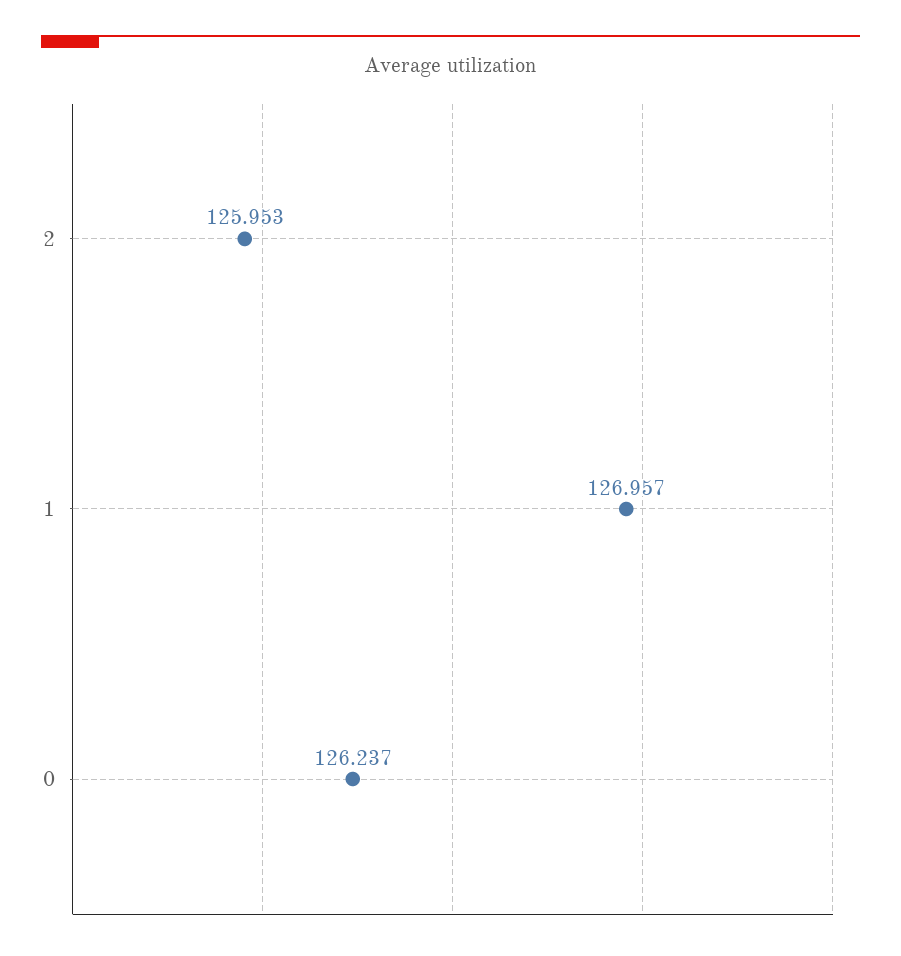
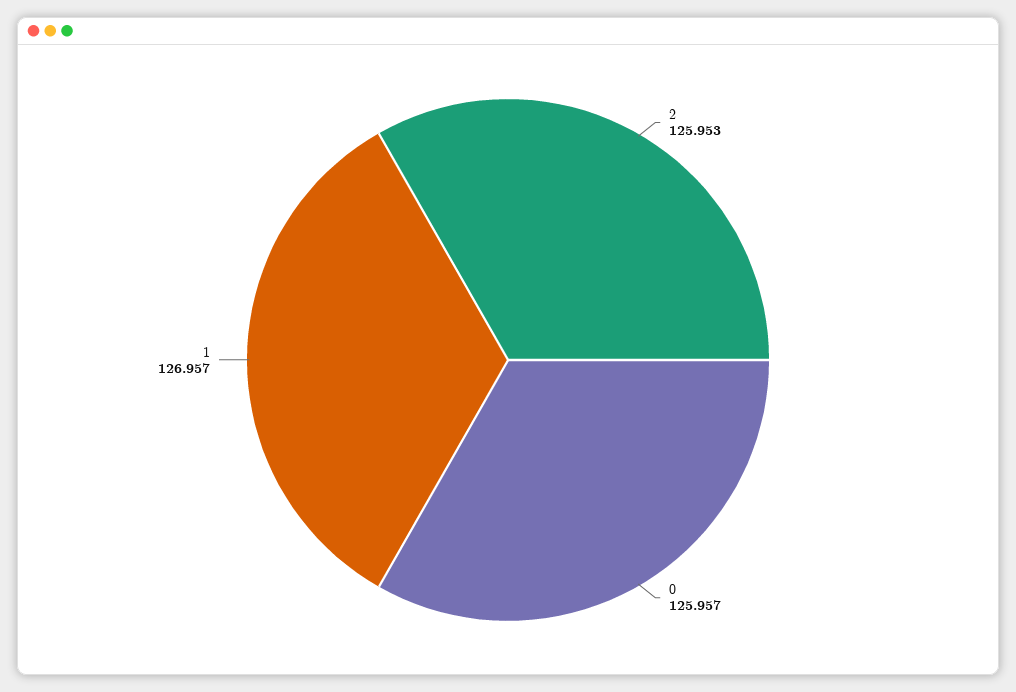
  {
    "2": 125.953,
    "1": 126.957,
-   "0": 126.237
+   "0": 125.957
  }

